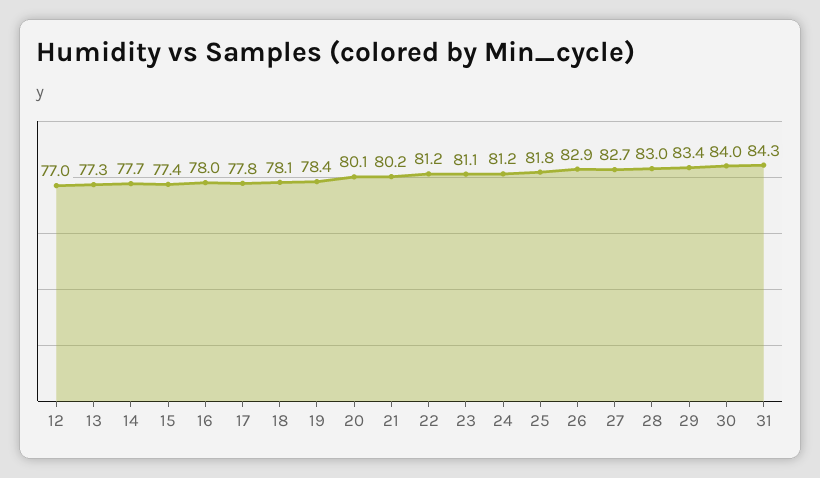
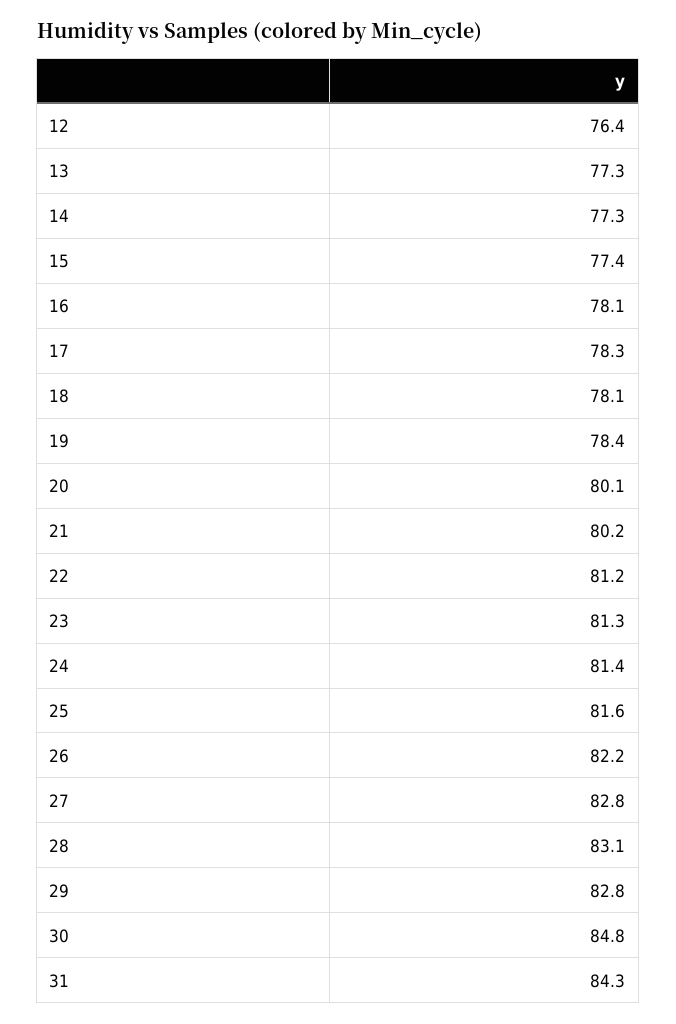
  {
-   "12": 77,
+   "12": 76.4,
    "13": 77.3,
-   "14": 77.7,
+   "14": 77.3,
    "15": 77.4,
-   "16": 78,
+   "16": 78.1,
-   "17": 77.8,
+   "17": 78.3,
    "18": 78.1,
    "19": 78.4,
    "20": 80.1,
    "21": 80.2,
    "22": 81.2,
-   "23": 81.1,
+   "23": 81.3,
-   "24": 81.2,
+   "24": 81.4,
-   "25": 81.8,
+   "25": 81.6,
-   "26": 82.9,
+   "26": 82.2,
-   "27": 82.7,
+   "27": 82.8,
-   "28": 83,
+   "28": 83.1,
-   "29": 83.4,
+   "29": 82.8,
-   "30": 84,
+   "30": 84.8,
    "31": 84.3
  }

